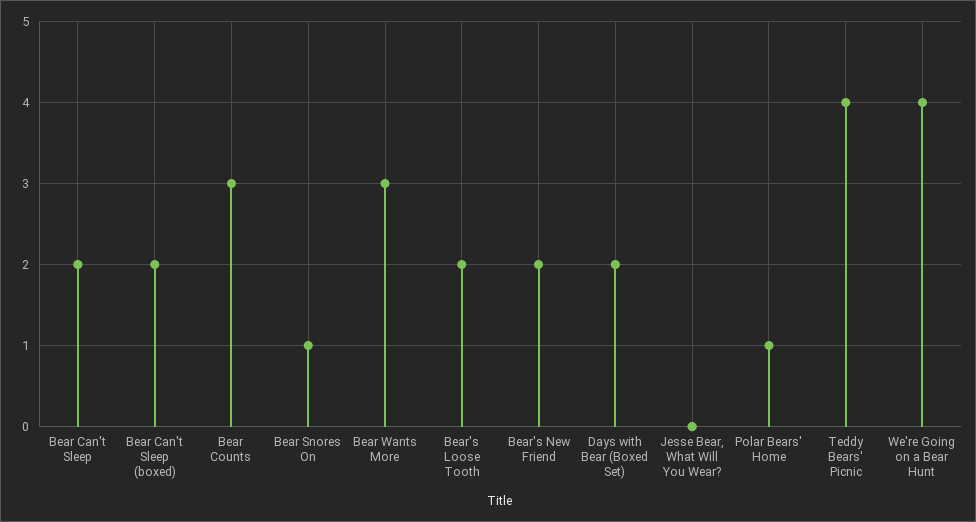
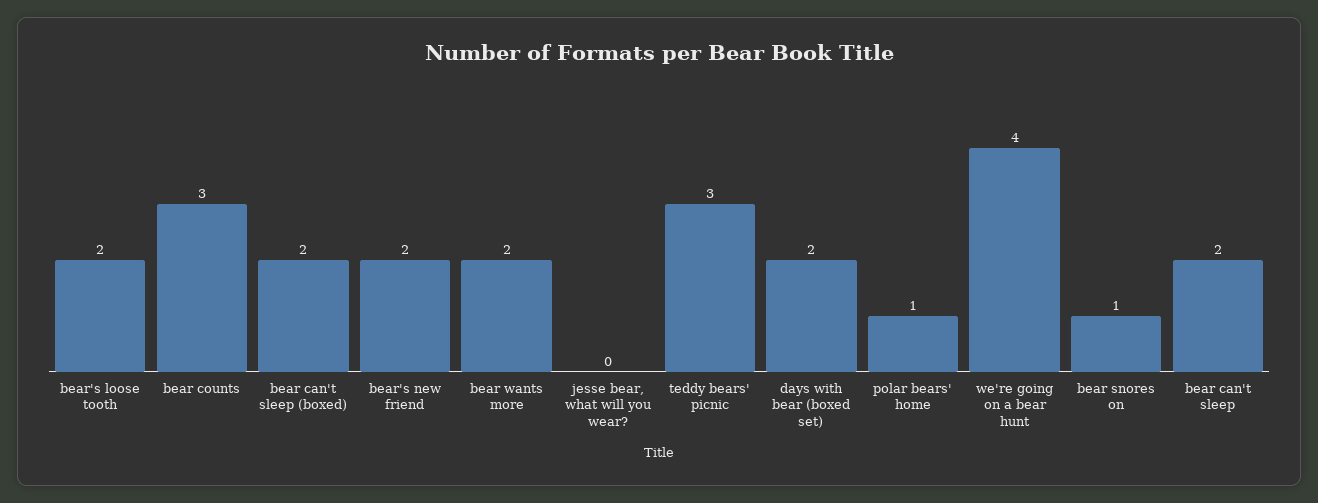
  {
    "Bear Can't Sleep": 2,
    "Bear Can't Sleep (boxed)": 2,
    "Bear Counts": 3,
    "Bear Snores On": 1,
-   "Bear Wants More": 3,
+   "Bear Wants More": 2,
    "Bear's Loose Tooth": 2,
    "Bear's New Friend": 2,
    "Days with Bear (Boxed Set)": 2,
    "Jesse Bear, What Will You Wear?": 0,
    "Polar Bears' Home": 1,
-   "Teddy Bears' Picnic": 4,
+   "Teddy Bears' Picnic": 3,
    "We're Going on a Bear Hunt": 4
  }

